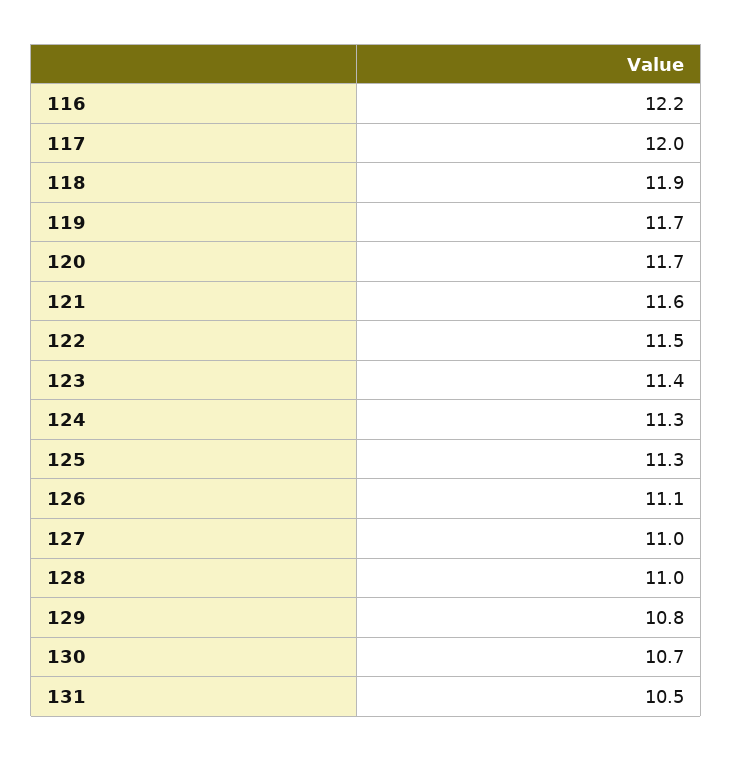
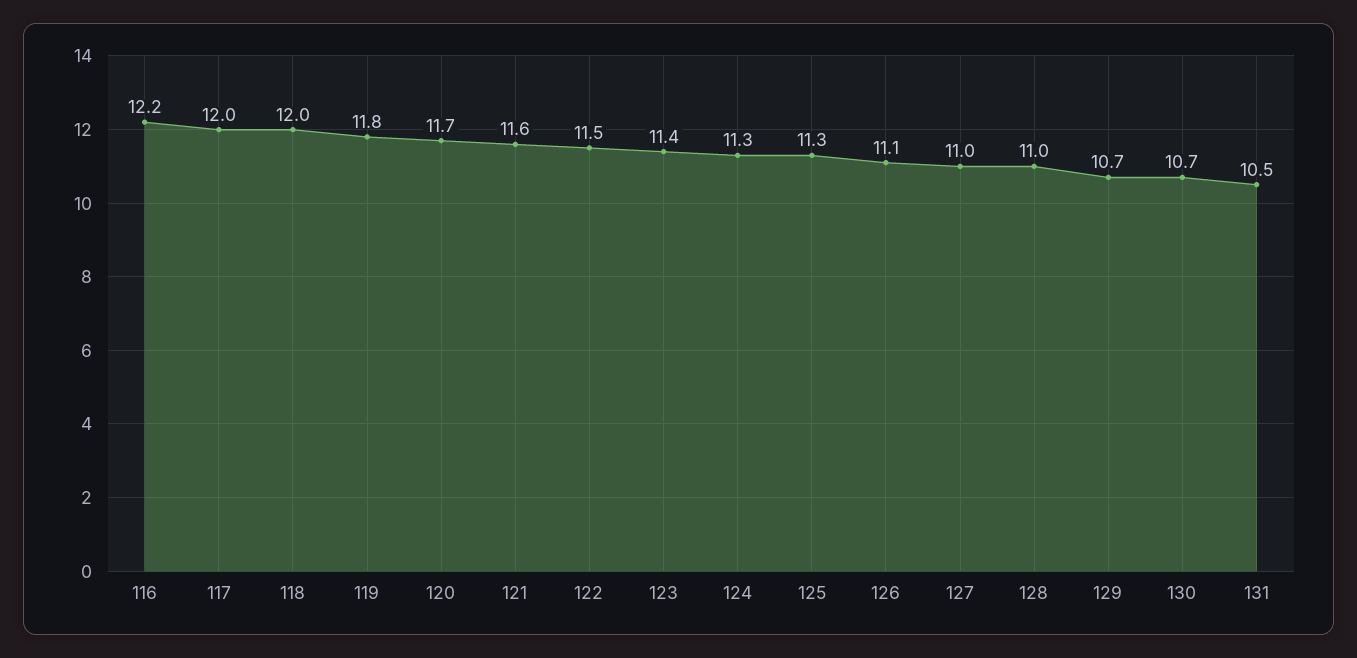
  {
    "116": 12.2,
    "117": 12,
-   "118": 11.9,
+   "118": 12,
-   "119": 11.7,
+   "119": 11.8,
    "120": 11.7,
    "121": 11.6,
    "122": 11.5,
    "123": 11.4,
    "124": 11.3,
    "125": 11.3,
    "126": 11.1,
    "127": 11,
    "128": 11,
-   "129": 10.8,
+   "129": 10.7,
    "130": 10.7,
    "131": 10.5
  }

